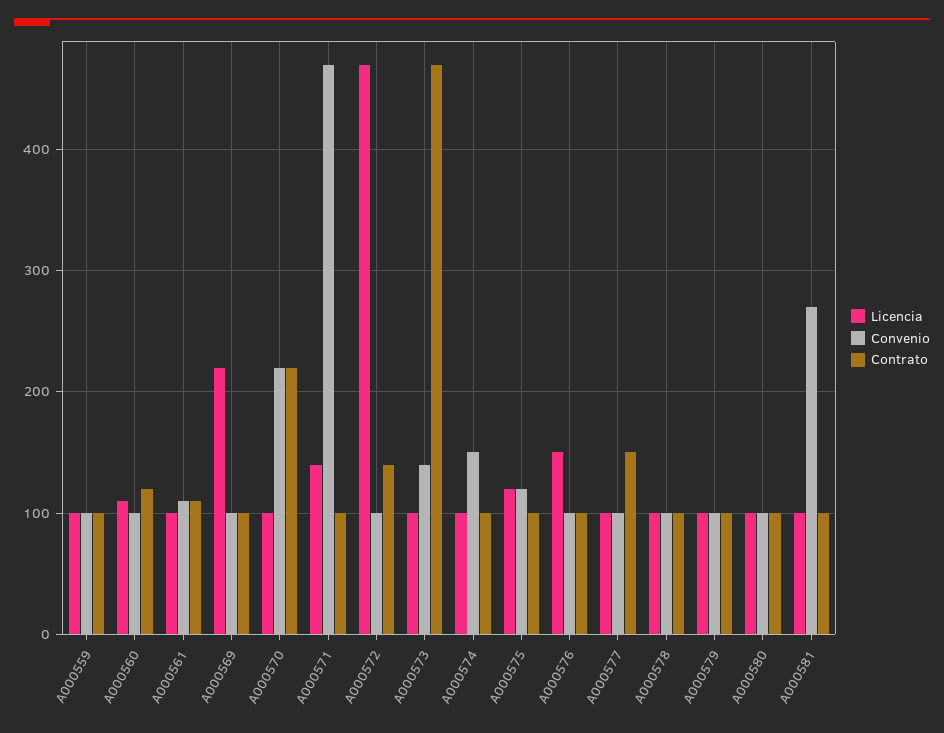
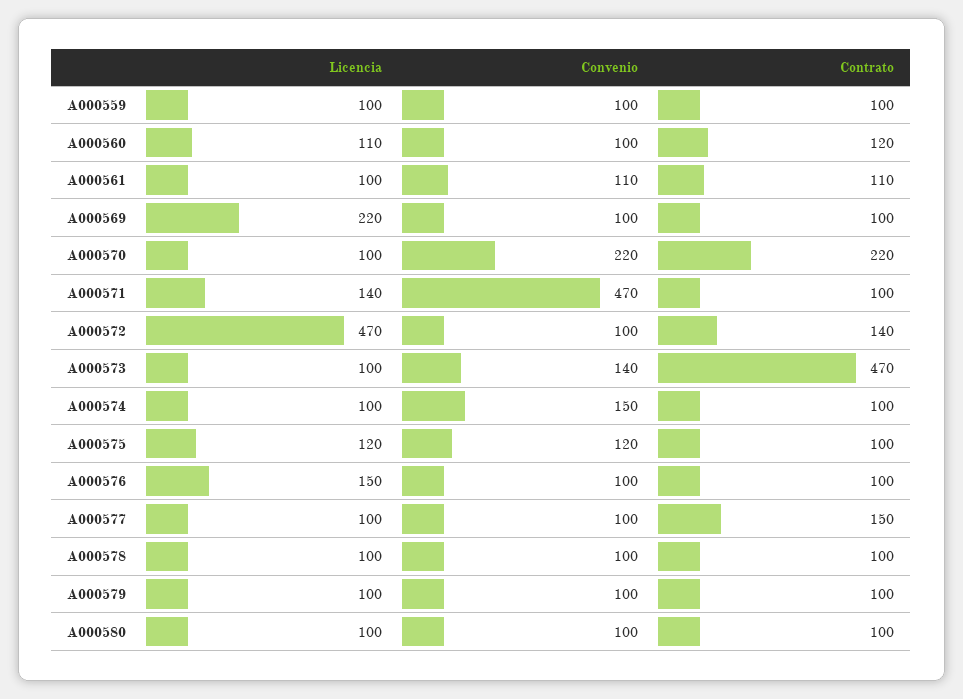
  {
    "Licencia": {
      "A000559": 100,
      "A000560": 110,
      "A000561": 100,
      "A000569": 220,
      "A000570": 100,
      "A000571": 140,
      "A000572": 470,
      "A000573": 100,
      "A000574": 100,
      "A000575": 120,
      "A000576": 150,
      "A000577": 100,
      "A000578": 100,
      "A000579": 100,
-     "A000580": 100,
+     "A000580": 100
-     "A000581": 100
    },
    "Convenio": {
      "A000559": 100,
      "A000560": 100,
      "A000561": 110,
      "A000569": 100,
      "A000570": 220,
      "A000571": 470,
      "A000572": 100,
      "A000573": 140,
      "A000574": 150,
      "A000575": 120,
      "A000576": 100,
      "A000577": 100,
      "A000578": 100,
      "A000579": 100,
-     "A000580": 100,
+     "A000580": 100
-     "A000581": 270
    },
    "Contrato": {
      "A000559": 100,
      "A000560": 120,
      "A000561": 110,
      "A000569": 100,
      "A000570": 220,
      "A000571": 100,
      "A000572": 140,
      "A000573": 470,
      "A000574": 100,
      "A000575": 100,
      "A000576": 100,
      "A000577": 150,
      "A000578": 100,
      "A000579": 100,
-     "A000580": 100,
+     "A000580": 100
-     "A000581": 100
    }
  }

